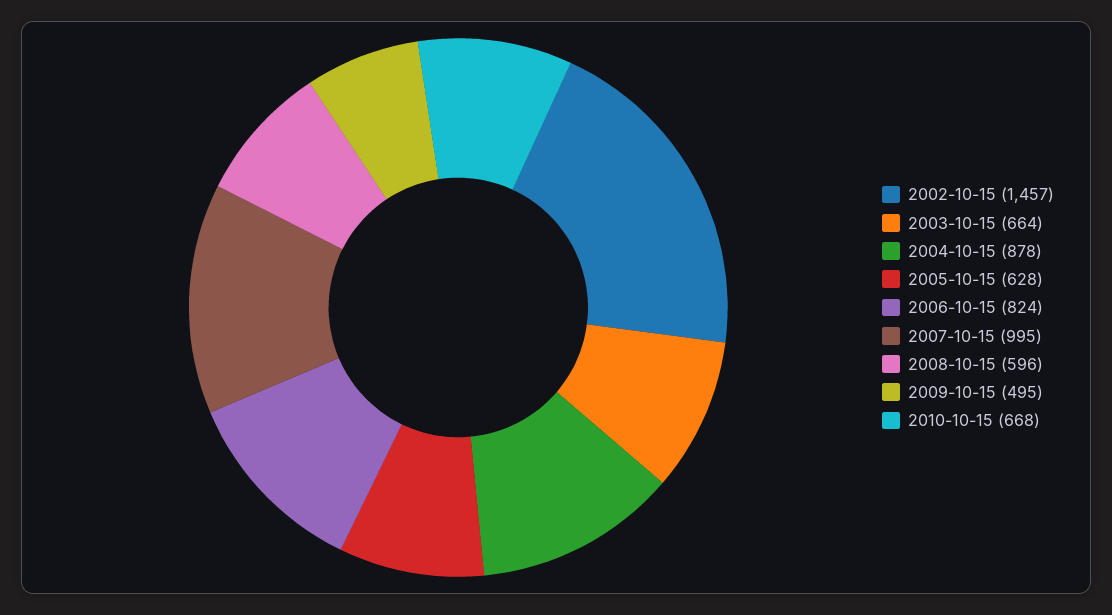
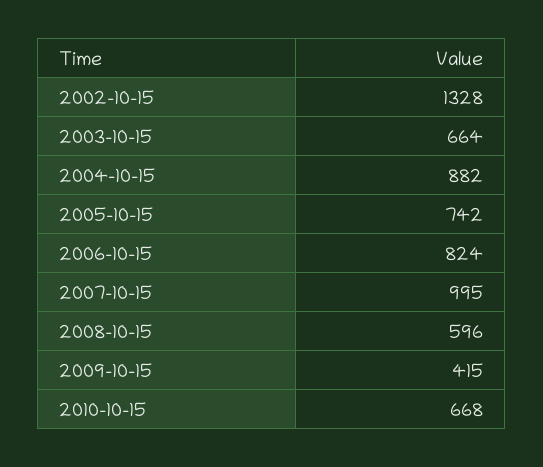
  {
-   "2002-10-15": 1457,
+   "2002-10-15": 1328,
    "2003-10-15": 664,
-   "2004-10-15": 878,
+   "2004-10-15": 882,
-   "2005-10-15": 628,
+   "2005-10-15": 742,
    "2006-10-15": 824,
    "2007-10-15": 995,
    "2008-10-15": 596,
-   "2009-10-15": 495,
+   "2009-10-15": 415,
    "2010-10-15": 668
  }

